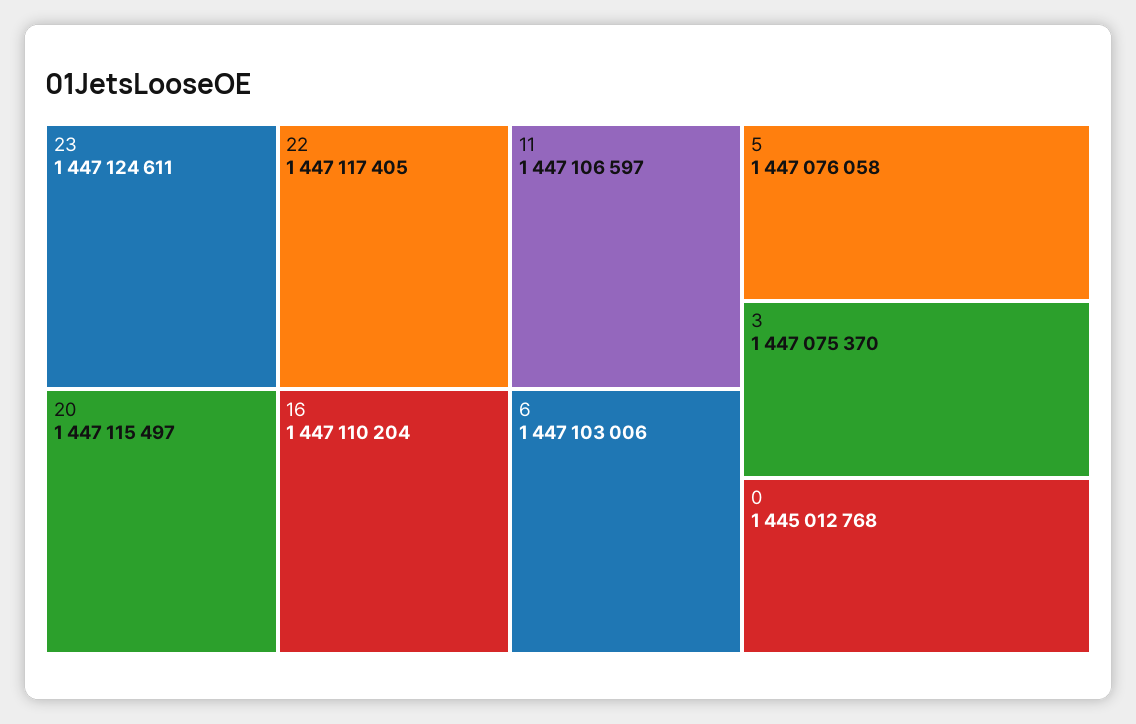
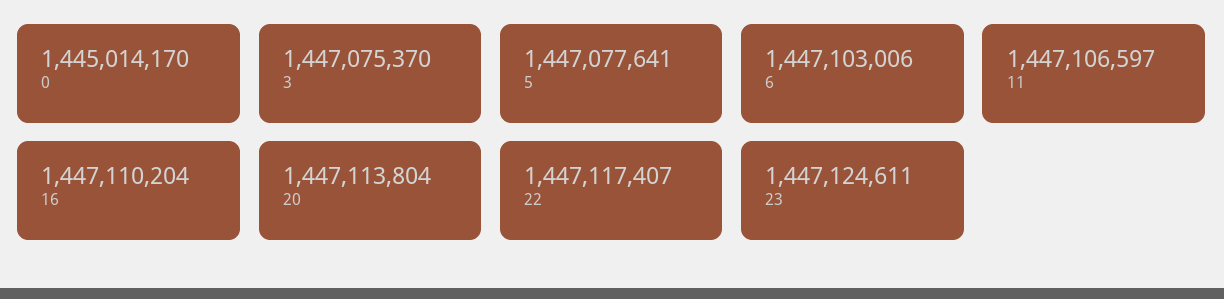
  {
    "23": 1447124611,
-   "22": 1447117405,
+   "22": 1447117407,
-   "20": 1447115497,
+   "20": 1447113804,
    "16": 1447110204,
    "11": 1447106597,
    "6": 1447103006,
-   "5": 1447076058,
+   "5": 1447077641,
    "3": 1447075370,
-   "0": 1445012768
+   "0": 1445014170
  }

